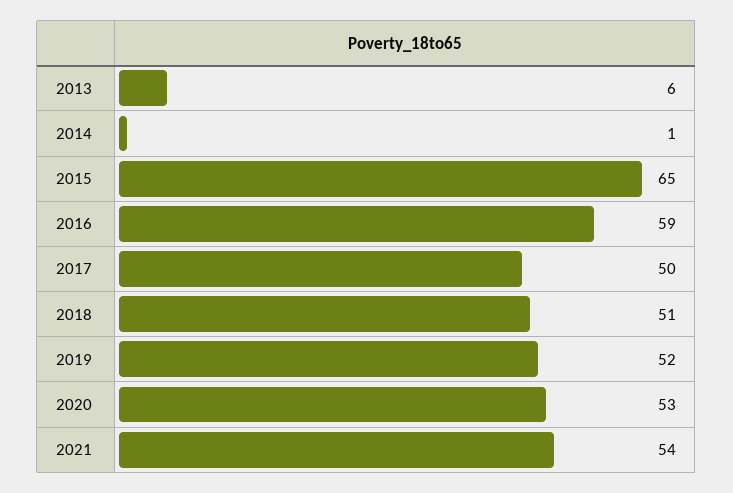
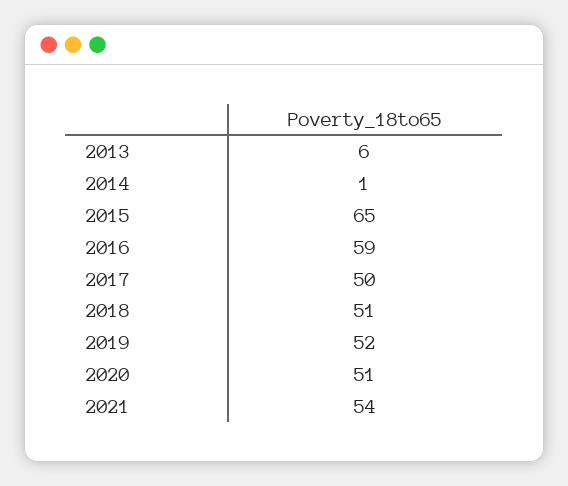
  {
    "2013": 6,
    "2014": 1,
    "2015": 65,
    "2016": 59,
    "2017": 50,
    "2018": 51,
    "2019": 52,
-   "2020": 53,
+   "2020": 51,
    "2021": 54
  }

